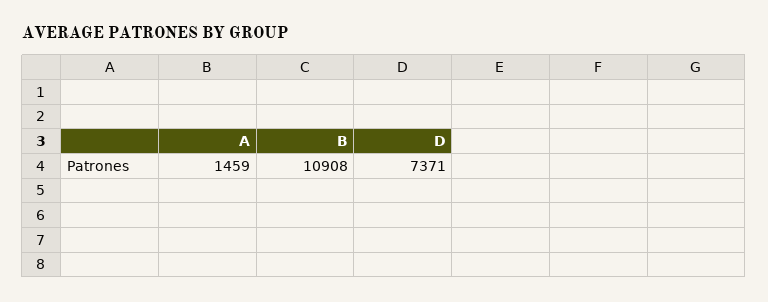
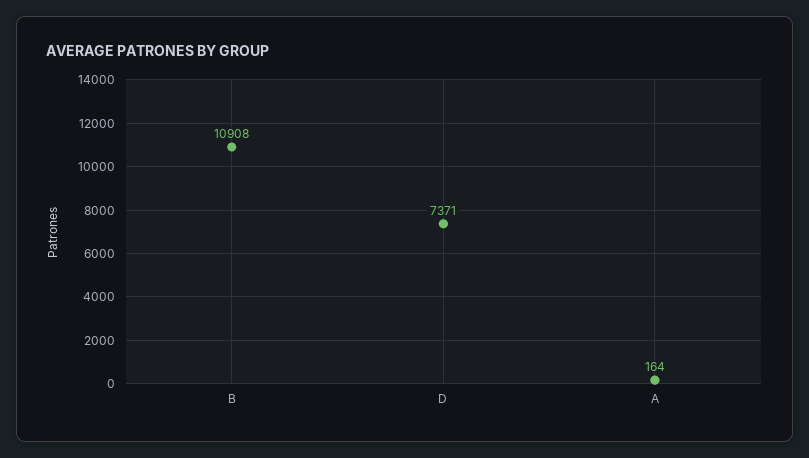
  {
-   "A": 1459,
+   "A": 164,
    "B": 10908,
    "D": 7371
  }

